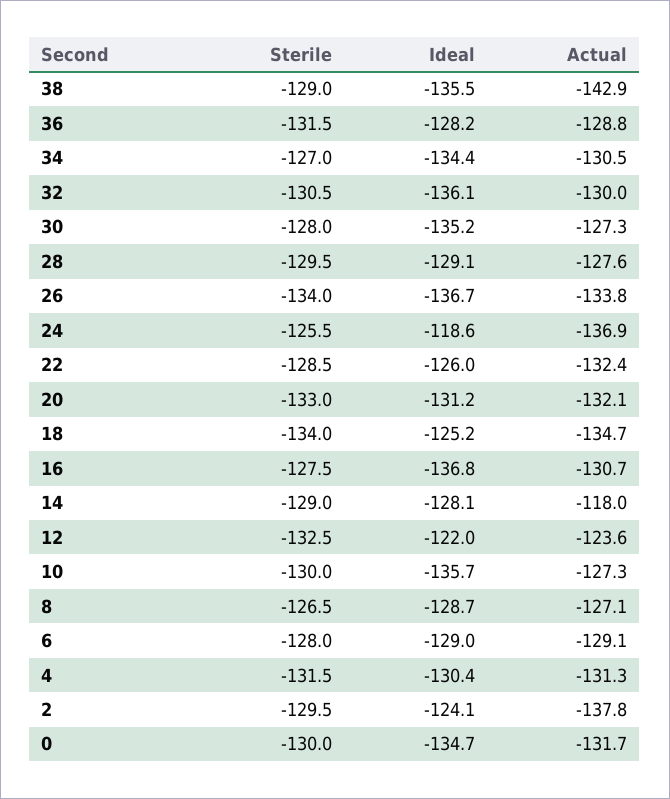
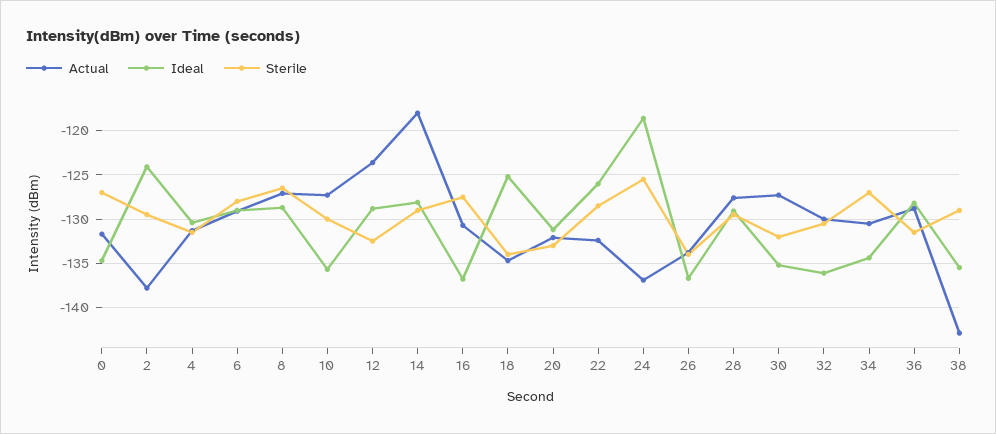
  {
    "Sterile": {
      "38": -129,
      "36": -131.5,
      "34": -127,
      "32": -130.5,
-     "30": -128,
+     "30": -132,
      "28": -129.5,
      "26": -134,
      "24": -125.5,
      "22": -128.5,
      "20": -133,
      "18": -134,
      "16": -127.5,
      "14": -129,
      "12": -132.5,
      "10": -130,
      "8": -126.5,
      "6": -128,
      "4": -131.5,
      "2": -129.5,
-     "0": -130
+     "0": -127
    },
    "Ideal": {
      "38": -135.5,
      "36": -128.2,
      "34": -134.4,
      "32": -136.1,
      "30": -135.2,
      "28": -129.1,
      "26": -136.7,
      "24": -118.6,
      "22": -126,
      "20": -131.2,
      "18": -125.2,
      "16": -136.8,
      "14": -128.1,
-     "12": -122,
+     "12": -129,
      "10": -135.7,
      "8": -128.7,
      "6": -129,
      "4": -130.4,
      "2": -124.1,
      "0": -134.7
    },
    "Actual": {
      "38": -142.9,
      "36": -128.8,
      "34": -130.5,
      "32": -130,
      "30": -127.3,
      "28": -127.6,
      "26": -133.8,
      "24": -136.9,
      "22": -132.4,
      "20": -132.1,
      "18": -134.7,
      "16": -130.7,
      "14": -118,
      "12": -123.6,
      "10": -127.3,
      "8": -127.1,
      "6": -129.1,
      "4": -131.3,
      "2": -137.8,
      "0": -131.7
    }
  }

